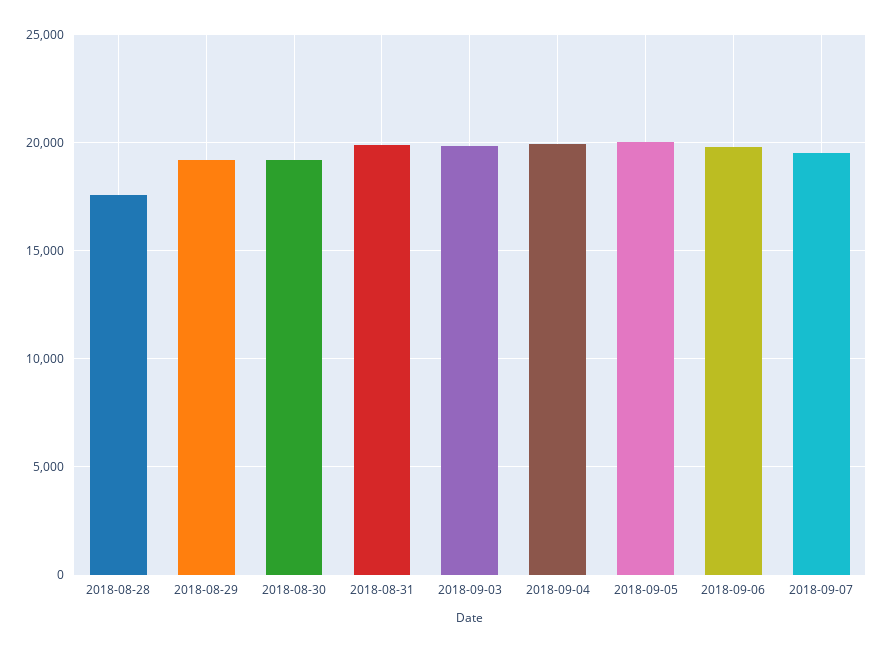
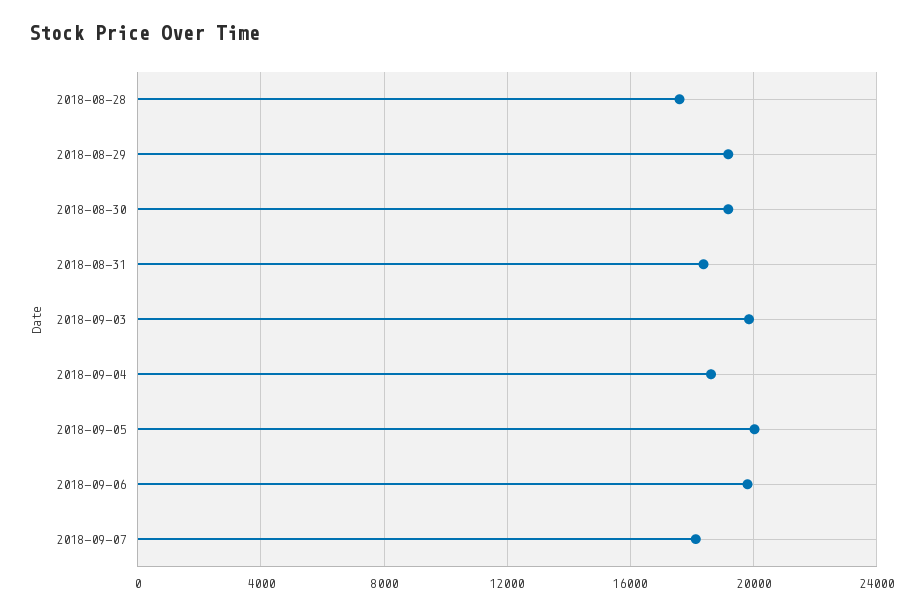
  {
    "2018-08-28": 17500,
    "2018-08-29": 19000,
    "2018-08-30": 19000,
-   "2018-08-31": 20000,
+   "2018-08-31": 18500,
    "2018-09-03": 20000,
-   "2018-09-04": 20000,
+   "2018-09-04": 18500,
    "2018-09-05": 20000,
    "2018-09-06": 20000,
-   "2018-09-07": 19500
+   "2018-09-07": 18000
  }

